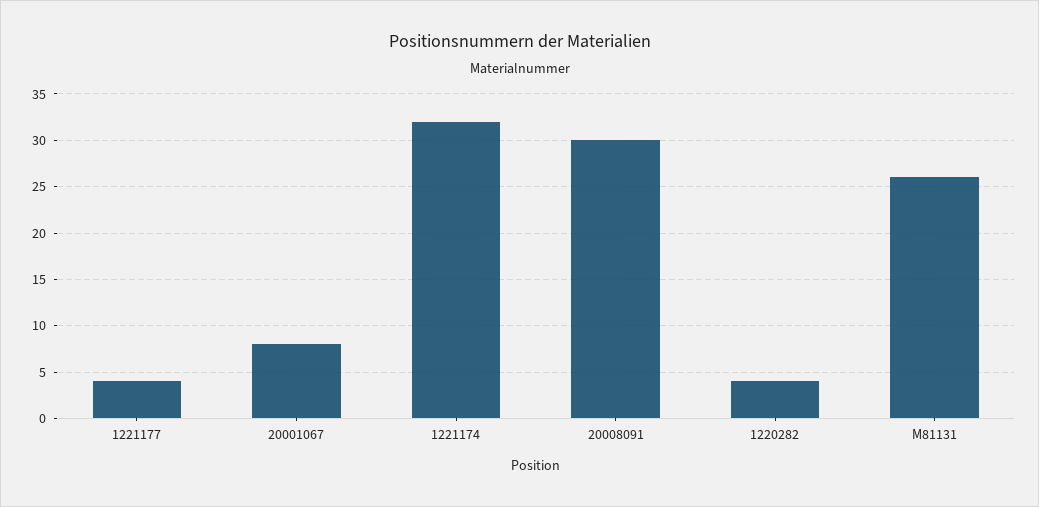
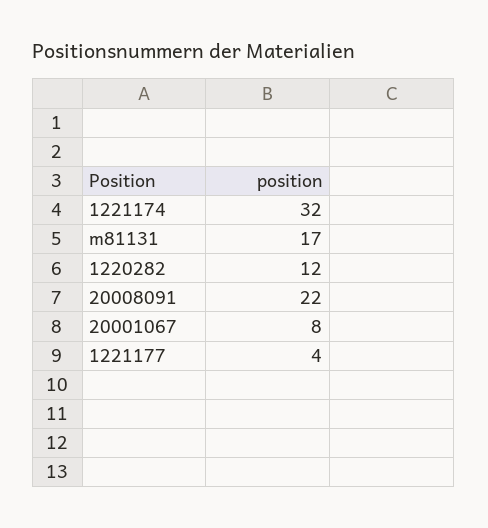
  {
    "1221177": 4,
    "20001067": 8,
    "1221174": 32,
-   "20008091": 30,
+   "20008091": 22,
-   "1220282": 4,
+   "1220282": 12,
-   "M81131": 26
+   "M81131": 17
  }

